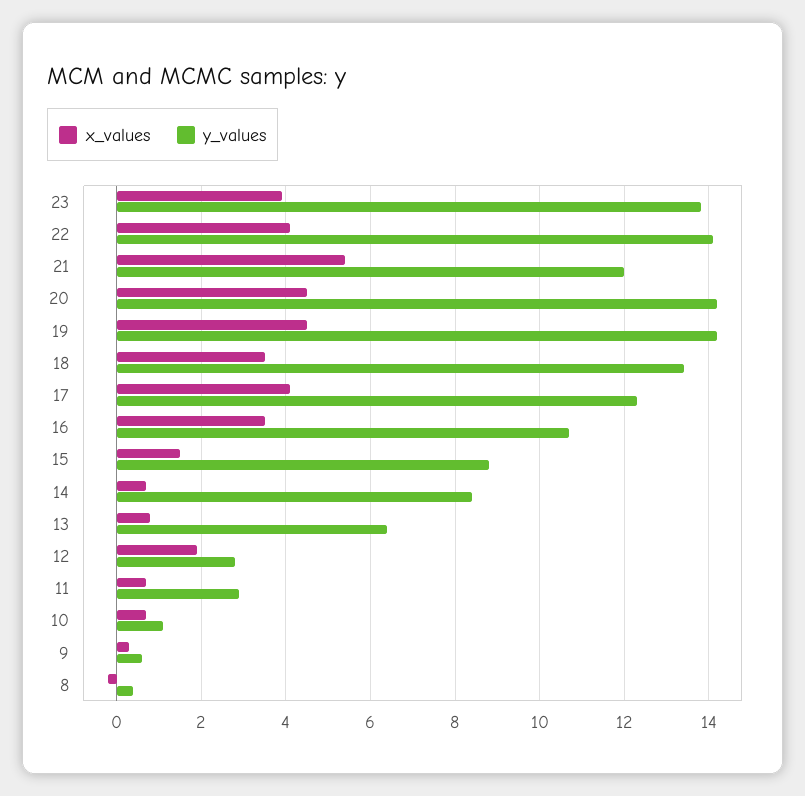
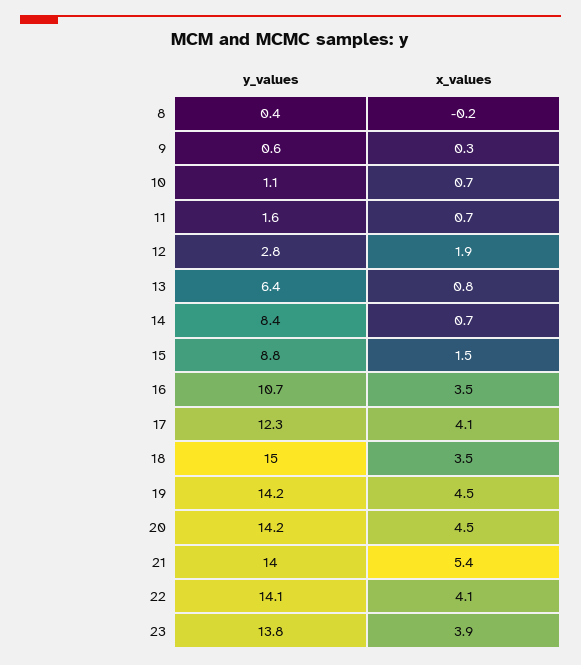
  {
    "x_values": {
      "23": 3.9,
      "22": 4.1,
      "21": 5.4,
      "20": 4.5,
      "19": 4.5,
      "18": 3.5,
      "17": 4.1,
      "16": 3.5,
      "15": 1.5,
      "14": 0.7,
      "13": 0.8,
      "12": 1.9,
      "11": 0.7,
      "10": 0.7,
      "9": 0.3,
      "8": -0.2
    },
    "y_values": {
      "23": 13.8,
      "22": 14.1,
-     "21": 12,
+     "21": 14,
      "20": 14.2,
      "19": 14.2,
-     "18": 13.5,
+     "18": 15,
      "17": 12.3,
      "16": 10.7,
      "15": 8.8,
      "14": 8.4,
      "13": 6.4,
      "12": 2.8,
-     "11": 3,
+     "11": 1.6,
      "10": 1.1,
      "9": 0.6,
      "8": 0.4
    }
  }

